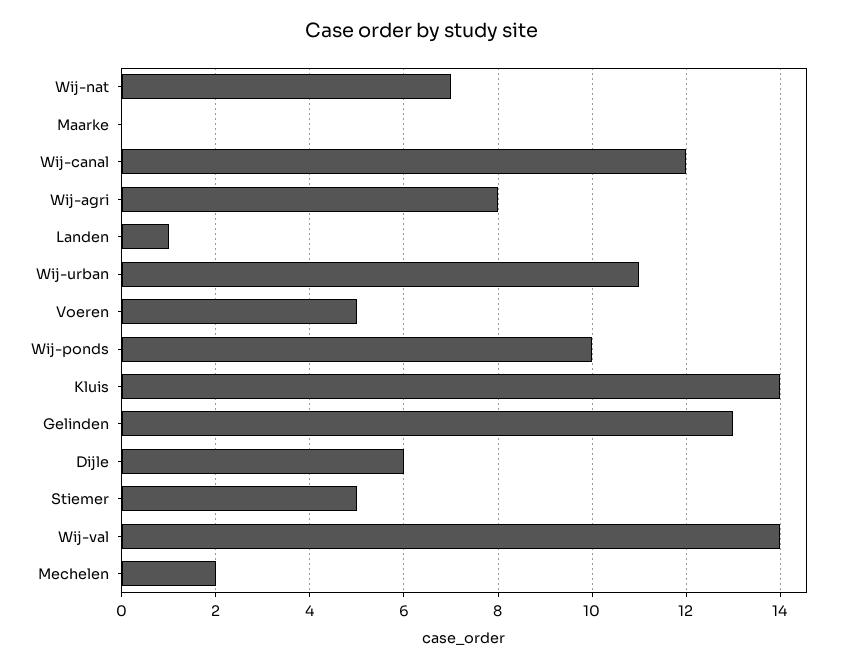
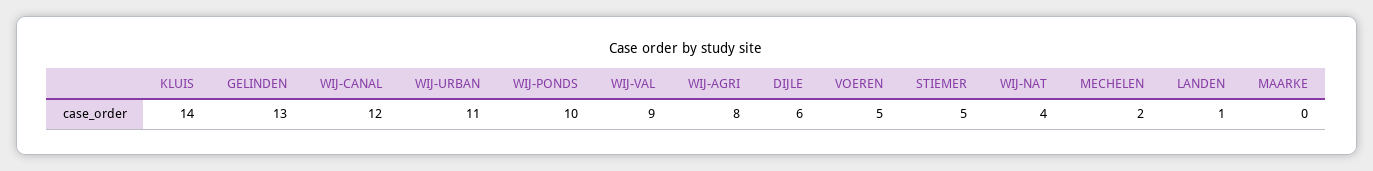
  {
-   "Wij-nat": 7,
+   "Wij-nat": 4,
    "Maarke": 0,
    "Wij-canal": 12,
    "Wij-agri": 8,
    "Landen": 1,
    "Wij-urban": 11,
    "Voeren": 5,
    "Wij-ponds": 10,
    "Kluis": 14,
    "Gelinden": 13,
    "Dijle": 6,
    "Stiemer": 5,
-   "Wij-val": 14,
+   "Wij-val": 9,
    "Mechelen": 2
  }

